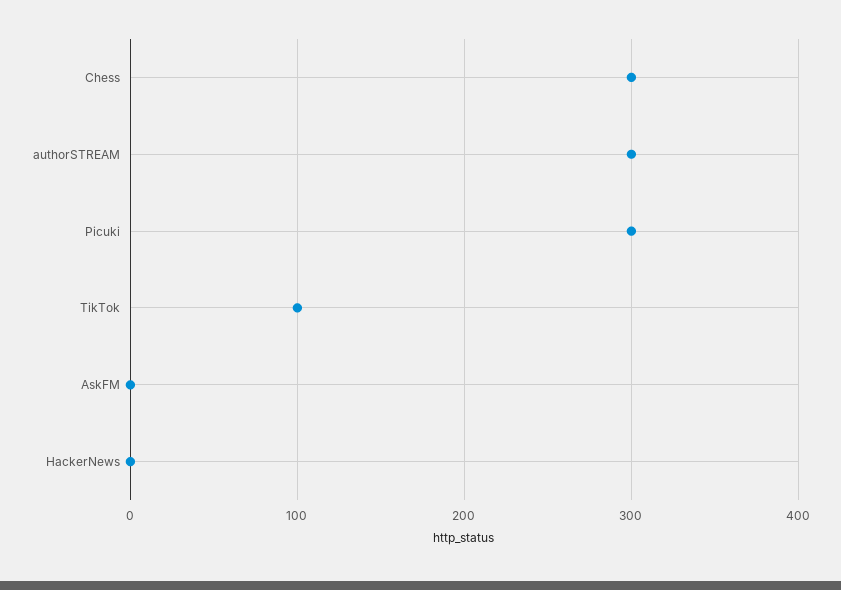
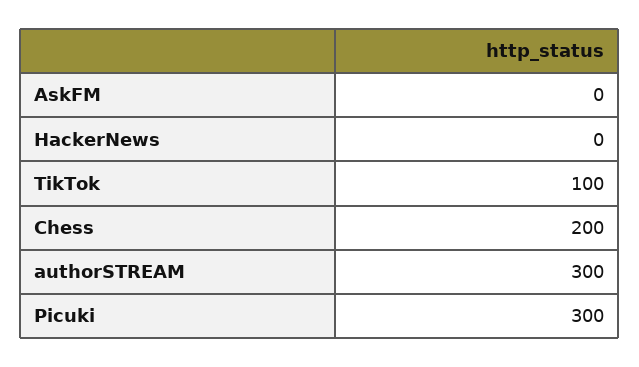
  {
-   "Chess": 300,
+   "Chess": 200,
    "authorSTREAM": 300,
    "Picuki": 300,
    "TikTok": 100,
    "AskFM": 0,
    "HackerNews": 0
  }

